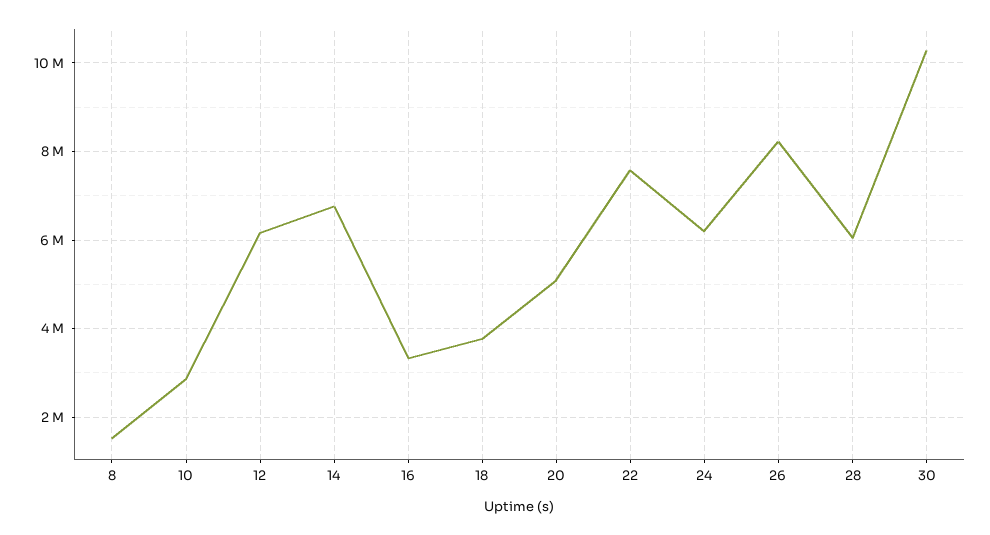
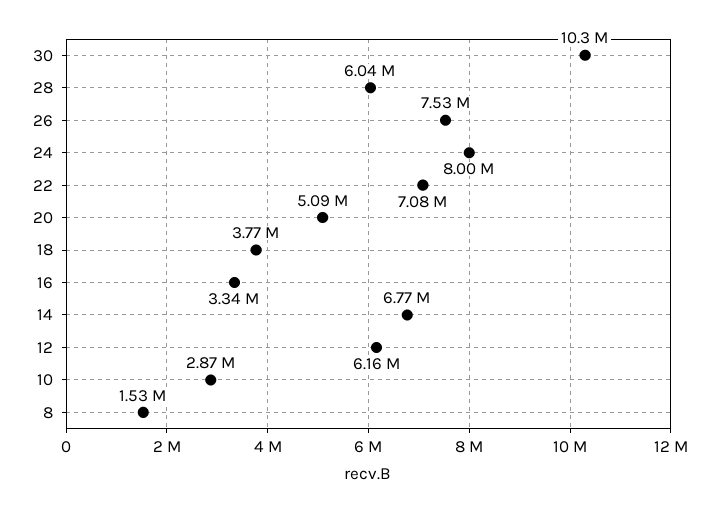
  {
    "8": 1530000,
    "10": 2870000,
    "12": 6160000,
    "14": 6770000,
    "16": 3340000,
    "18": 3770000,
    "20": 5090000,
-   "22": 7600000,
+   "22": 7080000,
-   "24": 6200000,
+   "24": 8000000,
-   "26": 8200000,
+   "26": 7530000,
    "28": 6040000,
    "30": 10300000
  }

